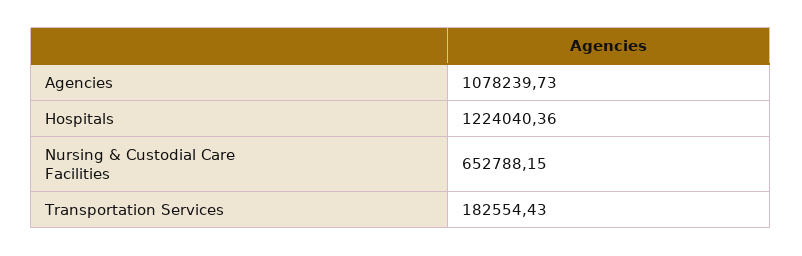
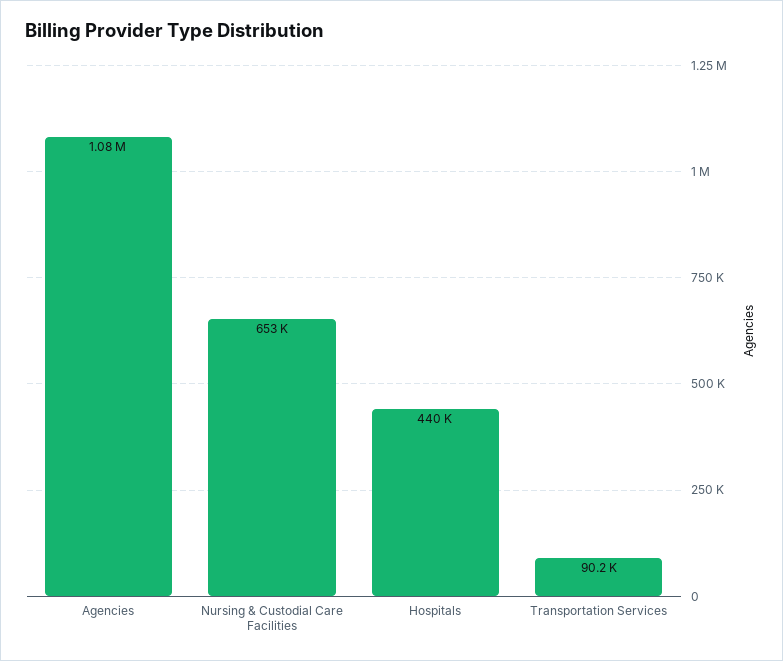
  {
    "Agencies": 1078239.73,
-   "Hospitals": 1224040.36,
+   "Hospitals": 440000,
    "Nursing & Custodial Care Facilities": 652788.15,
-   "Transportation Services": 182554.43
+   "Transportation Services": 90200
  }

